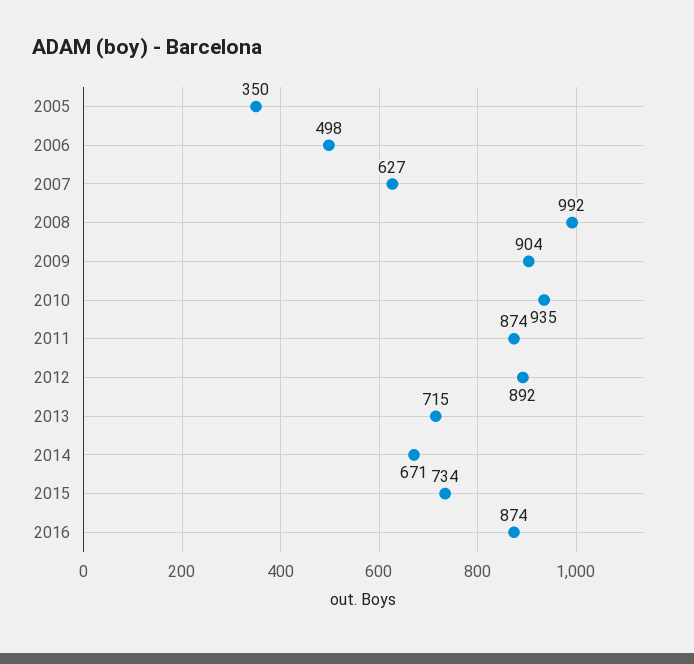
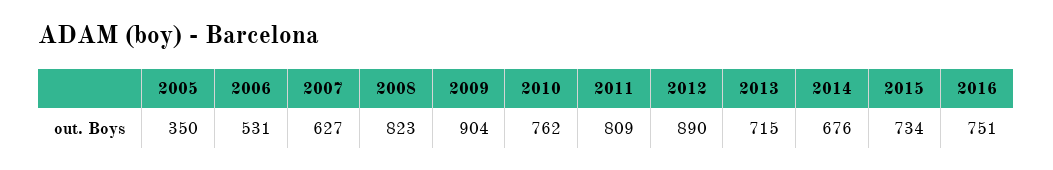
  {
    "2005": 350,
-   "2006": 498,
+   "2006": 531,
    "2007": 627,
-   "2008": 992,
+   "2008": 823,
    "2009": 904,
-   "2010": 935,
+   "2010": 762,
-   "2011": 874,
+   "2011": 809,
-   "2012": 892,
+   "2012": 890,
    "2013": 715,
-   "2014": 671,
+   "2014": 676,
    "2015": 734,
-   "2016": 874
+   "2016": 751
  }

